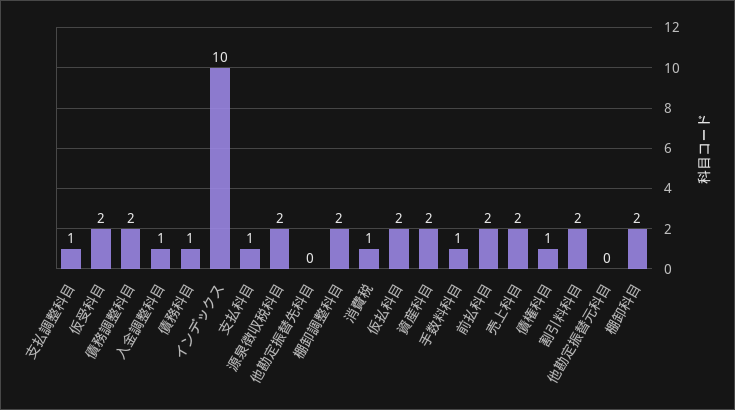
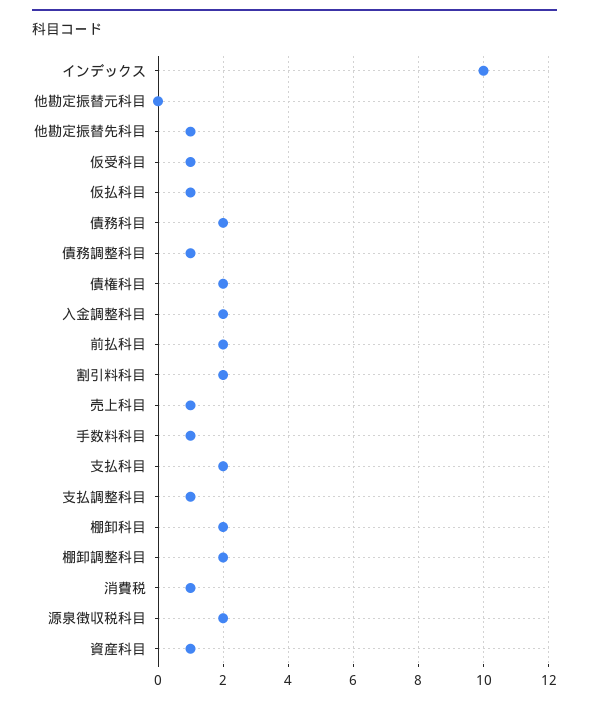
  {
    "支払調整科目": 1,
-   "仮受科目": 2,
+   "仮受科目": 1,
-   "債務調整科目": 2,
+   "債務調整科目": 1,
-   "入金調整科目": 1,
+   "入金調整科目": 2,
-   "債務科目": 1,
+   "債務科目": 2,
    "インデックス": 10,
-   "支払科目": 1,
+   "支払科目": 2,
    "源泉徴収税科目": 2,
-   "他勘定振替先科目": 0,
+   "他勘定振替先科目": 1,
    "棚卸調整科目": 2,
    "消費税": 1,
-   "仮払科目": 2,
+   "仮払科目": 1,
-   "資産科目": 2,
+   "資産科目": 1,
    "手数料科目": 1,
    "前払科目": 2,
-   "売上科目": 2,
+   "売上科目": 1,
-   "債権科目": 1,
+   "債権科目": 2,
    "割引料科目": 2,
    "他勘定振替元科目": 0,
    "棚卸科目": 2
  }

